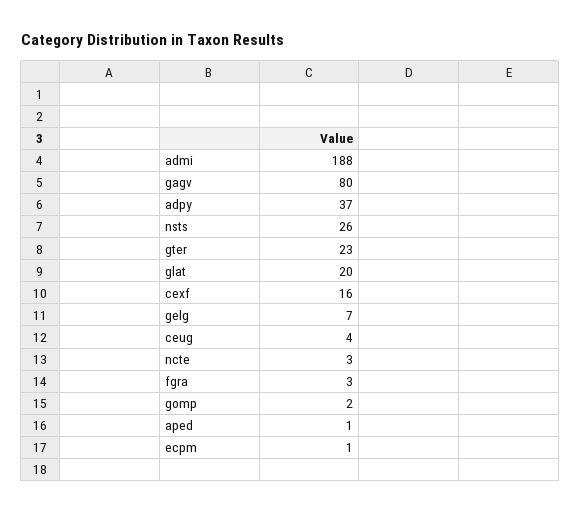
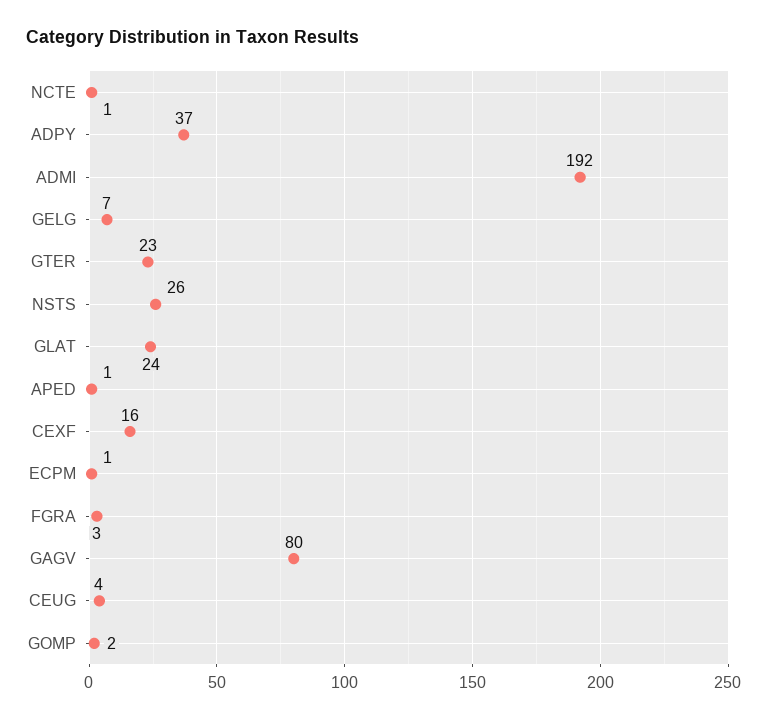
  {
-   "admi": 188,
+   "admi": 192,
    "gagv": 80,
    "adpy": 37,
    "nsts": 26,
    "gter": 23,
-   "glat": 20,
+   "glat": 24,
    "cexf": 16,
    "gelg": 7,
    "ceug": 4,
-   "ncte": 3,
+   "ncte": 1,
    "fgra": 3,
    "gomp": 2,
    "aped": 1,
    "ecpm": 1
  }

